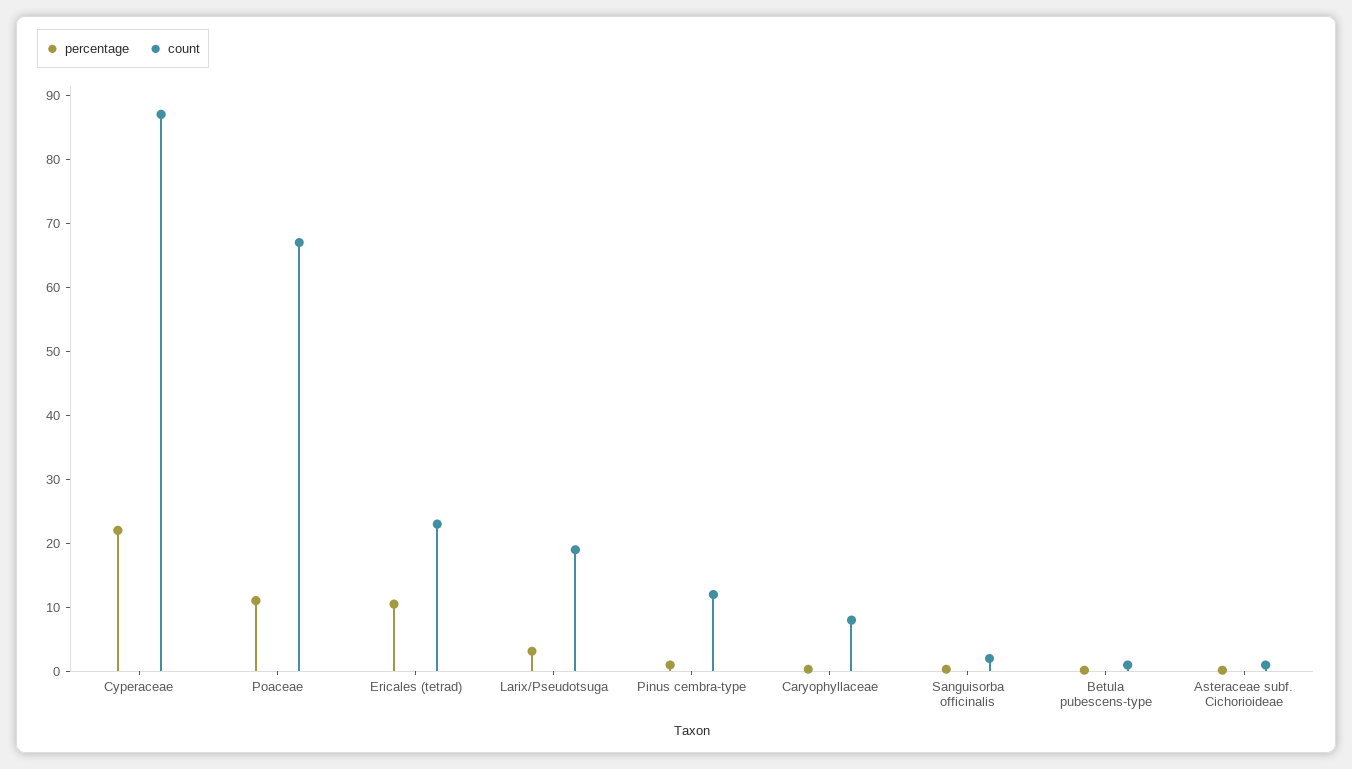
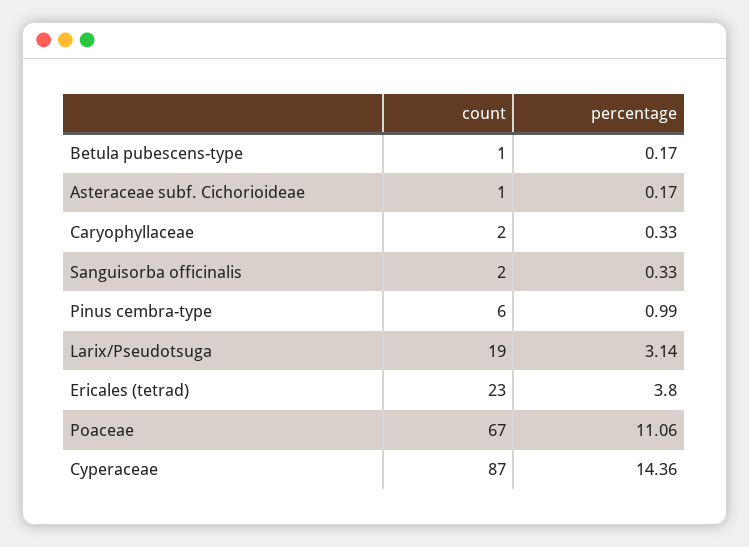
  {
    "percentage": {
-     "Cyperaceae": 22,
+     "Cyperaceae": 14.36,
      "Poaceae": 11.06,
-     "Ericales (tetrad)": 10,
+     "Ericales (tetrad)": 3.8,
      "Larix/Pseudotsuga": 3.14,
      "Pinus cembra-type": 0.99,
      "Caryophyllaceae": 0.33,
      "Sanguisorba officinalis": 0.33,
      "Betula pubescens-type": 0.17,
      "Asteraceae subf. Cichorioideae": 0.17
    },
    "count": {
      "Cyperaceae": 87,
      "Poaceae": 67,
      "Ericales (tetrad)": 23,
      "Larix/Pseudotsuga": 19,
-     "Pinus cembra-type": 12,
+     "Pinus cembra-type": 6,
-     "Caryophyllaceae": 8,
+     "Caryophyllaceae": 2,
      "Sanguisorba officinalis": 2,
      "Betula pubescens-type": 1,
      "Asteraceae subf. Cichorioideae": 1
    }
  }

